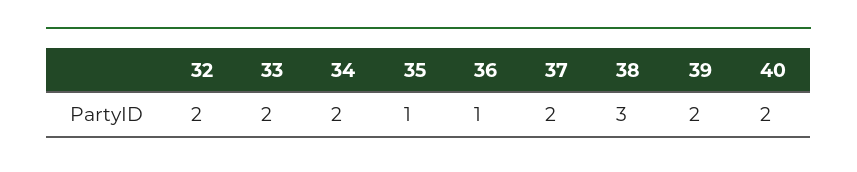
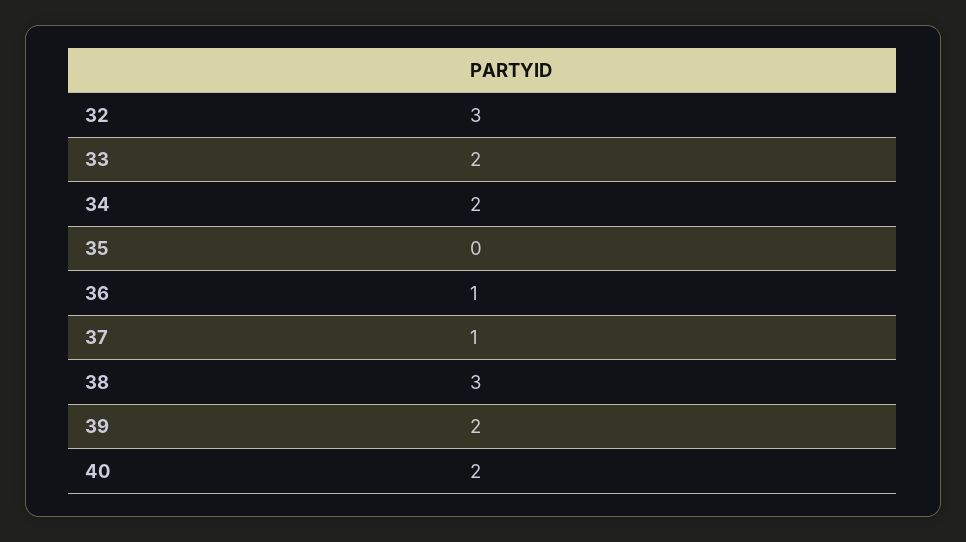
  {
-   "32": 2,
+   "32": 3,
    "33": 2,
    "34": 2,
-   "35": 1,
+   "35": 0,
    "36": 1,
-   "37": 2,
+   "37": 1,
    "38": 3,
    "39": 2,
    "40": 2
  }

